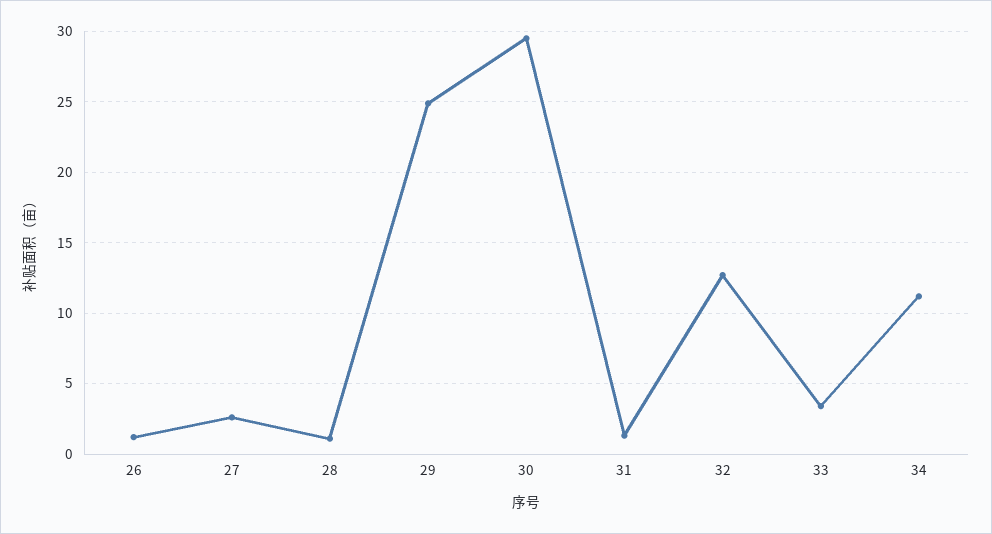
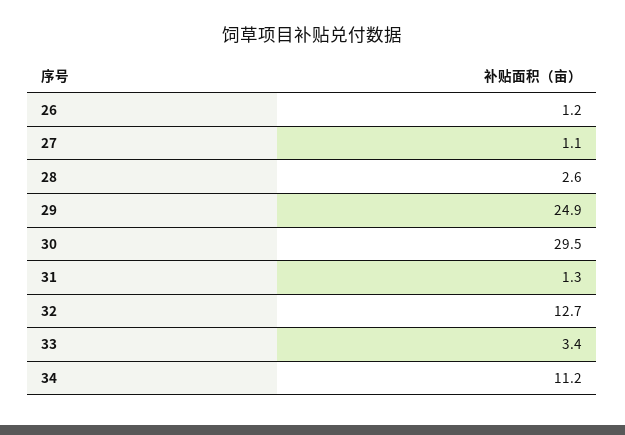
  {
    "26": 1.2,
-   "27": 2.5,
+   "27": 1.1,
-   "28": 1,
+   "28": 2.6,
    "29": 24.9,
    "30": 29.5,
    "31": 1.3,
    "32": 12.7,
    "33": 3.4,
    "34": 11.2
  }

